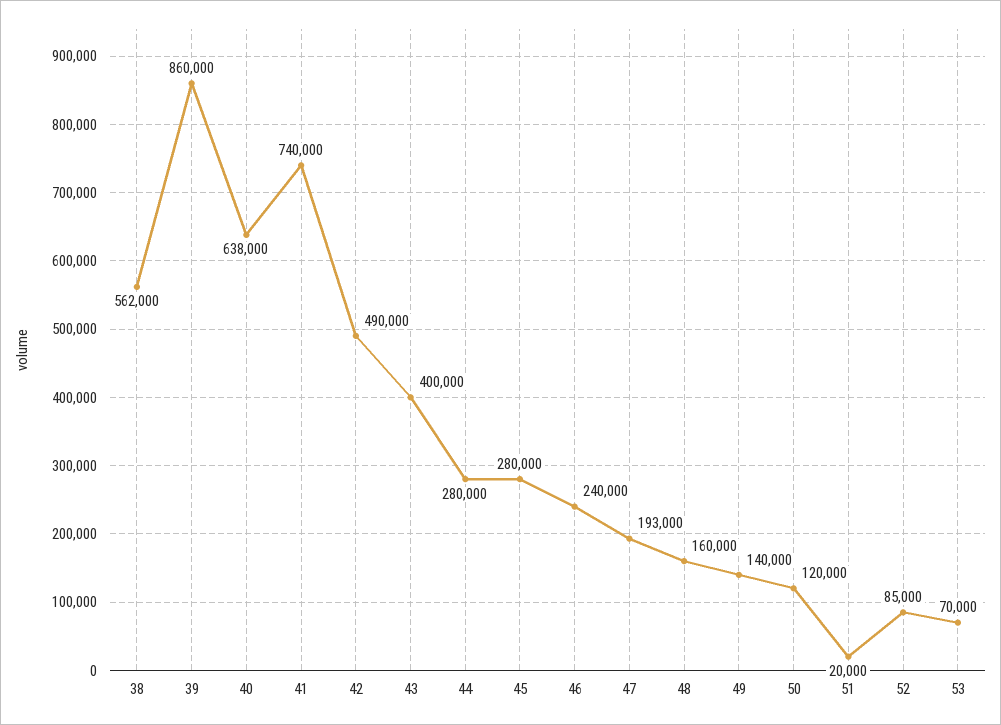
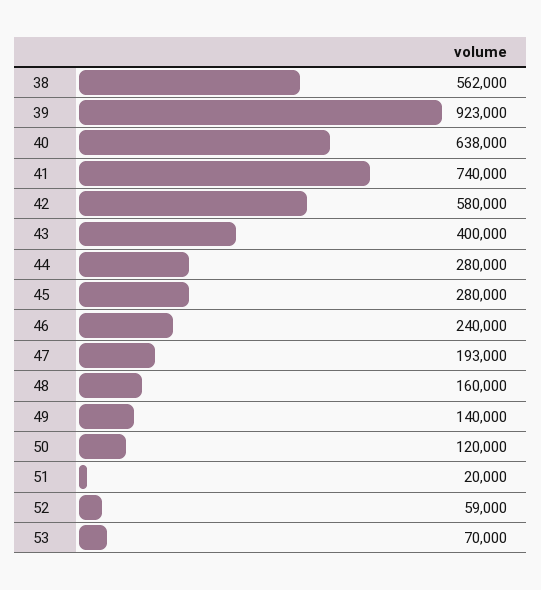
  {
    "38": 562000,
-   "39": 860000,
+   "39": 923000,
    "40": 638000,
    "41": 740000,
-   "42": 490000,
+   "42": 580000,
    "43": 400000,
    "44": 280000,
    "45": 280000,
    "46": 240000,
    "47": 193000,
    "48": 160000,
    "49": 140000,
    "50": 120000,
    "51": 20000,
-   "52": 85000,
+   "52": 59000,
    "53": 70000
  }

